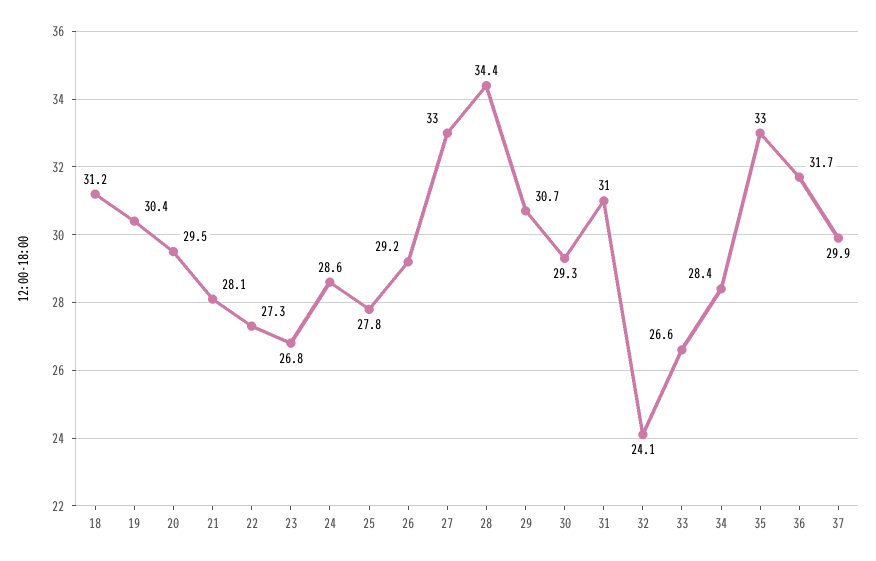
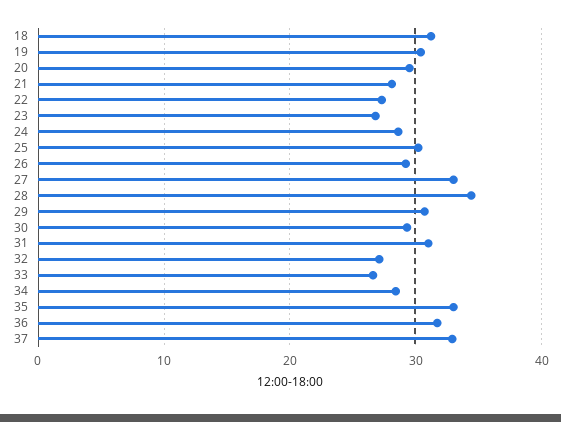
  {
    "18": 31.2,
    "19": 30.4,
    "20": 29.5,
    "21": 28.1,
    "22": 27.3,
    "23": 26.8,
    "24": 28.6,
-   "25": 27.8,
+   "25": 30,
    "26": 29.2,
    "27": 33,
    "28": 34.4,
    "29": 30.7,
    "30": 29.3,
    "31": 31,
-   "32": 24.1,
+   "32": 27,
    "33": 26.6,
    "34": 28.4,
    "35": 33,
    "36": 31.7,
-   "37": 29.9
+   "37": 33
  }

